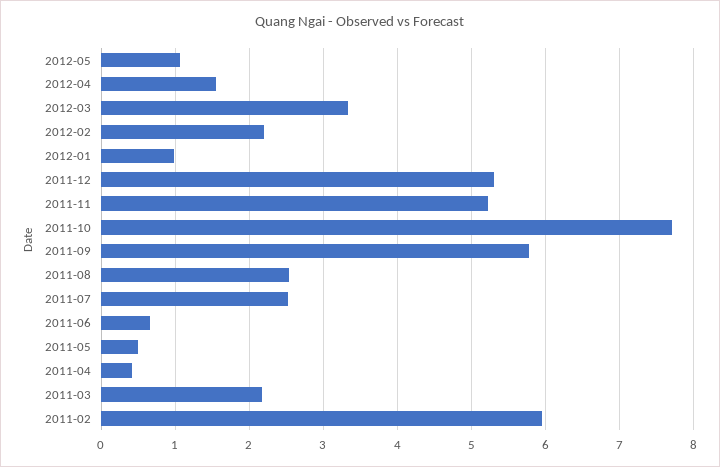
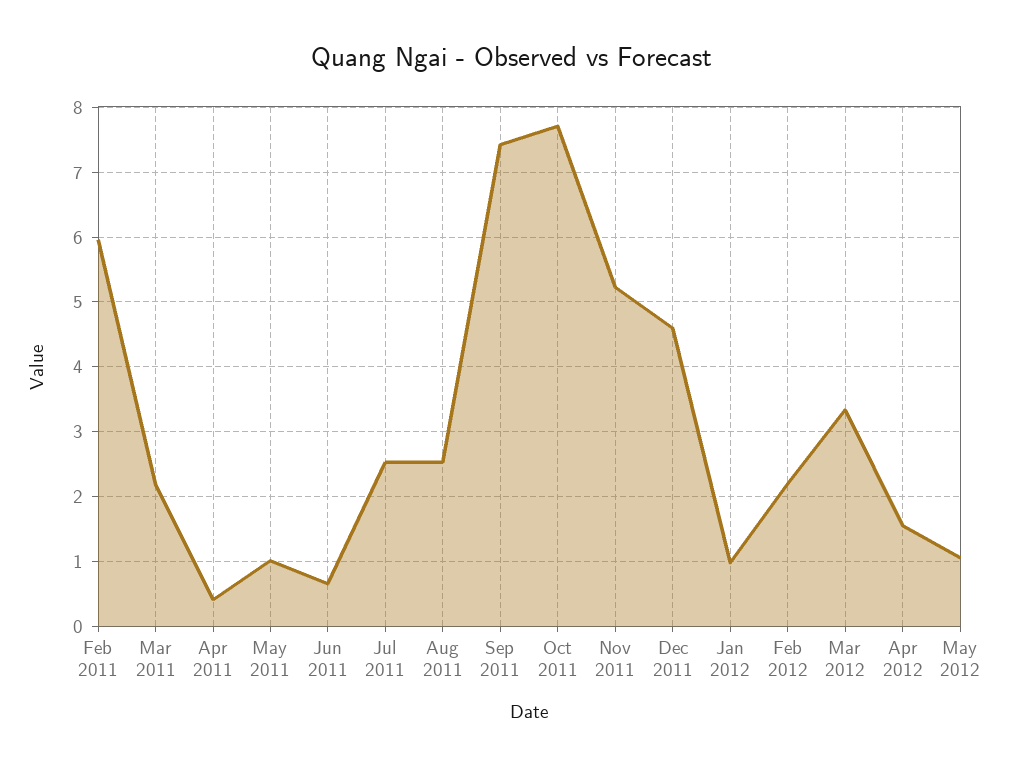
  {
    "2012-05": 1.1,
    "2012-04": 1.5,
    "2012-03": 3.3,
    "2012-02": 2.2,
    "2012-01": 1,
-   "2011-12": 5.3,
+   "2011-12": 4.6,
    "2011-11": 5.2,
    "2011-10": 7.7,
-   "2011-09": 5.8,
+   "2011-09": 7.4,
    "2011-08": 2.5,
    "2011-07": 2.5,
    "2011-06": 0.7,
-   "2011-05": 0.5,
+   "2011-05": 1,
    "2011-04": 0.4,
    "2011-03": 2.2,
    "2011-02": 6
  }

